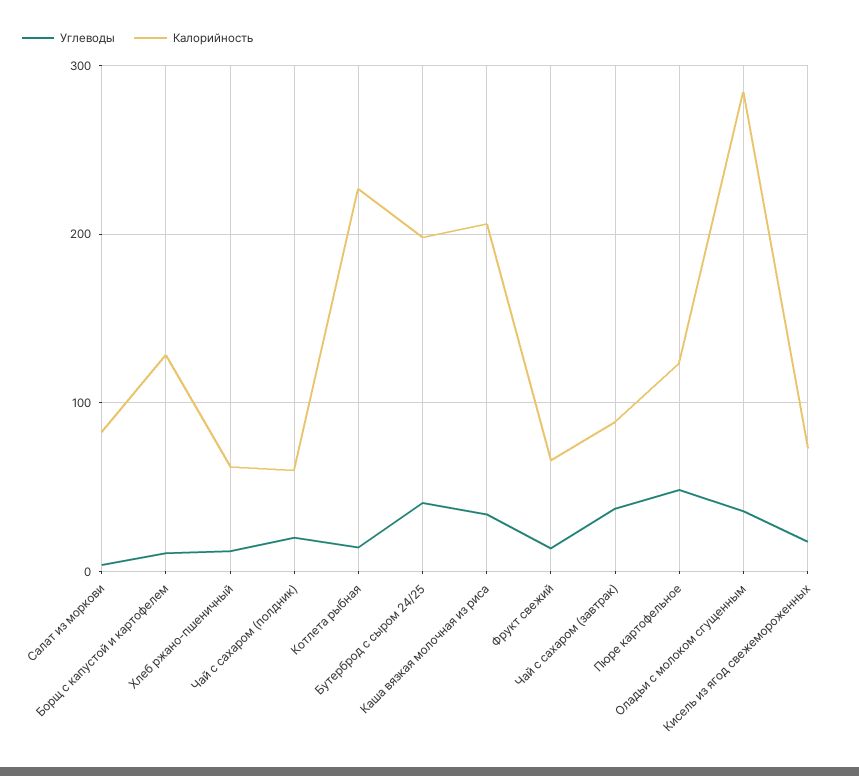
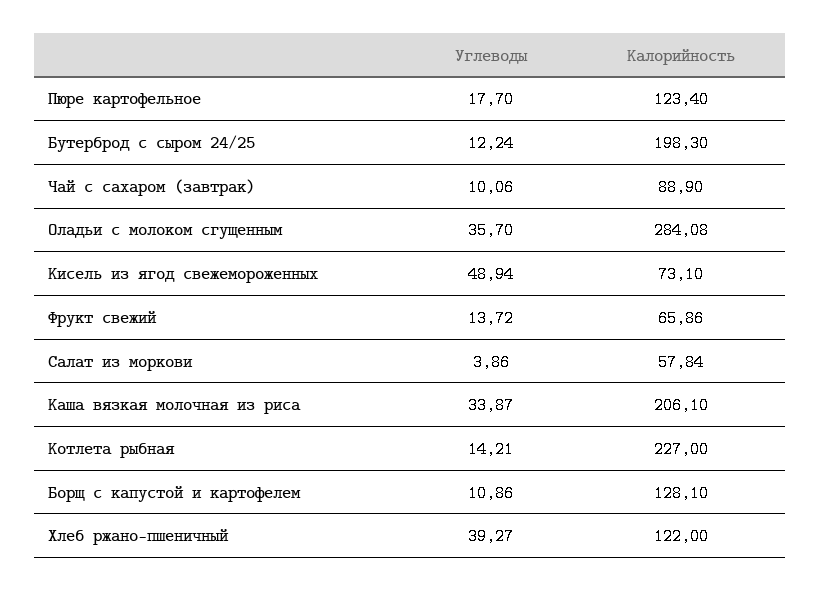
  {
    "Углеводы": {
      "Салат из моркови": 3.86,
      "Борщ с капустой и картофелем": 10.86,
-     "Хлеб ржано-пшеничный": 10,
+     "Хлеб ржано-пшеничный": 39.27,
-     "Чай с сахаром (полдник)": 20,
      "Котлета рыбная": 14.21,
-     "Бутерброд с сыром 24/25": 40,
+     "Бутерброд с сыром 24/25": 12.24,
      "Каша вязкая молочная из риса": 33.87,
      "Фрукт свежий": 13.72,
-     "Чай с сахаром (завтрак)": 40,
+     "Чай с сахаром (завтрак)": 10.06,
-     "Пюре картофельное": 50,
+     "Пюре картофельное": 17.7,
      "Оладьи с молоком сгущенным": 35.7,
-     "Кисель из ягод свежемороженных": 20
+     "Кисель из ягод свежемороженных": 48.94
    },
    "Калорийность": {
-     "Салат из моркови": 80,
+     "Салат из моркови": 57.84,
      "Борщ с капустой и картофелем": 128.1,
-     "Хлеб ржано-пшеничный": 60,
+     "Хлеб ржано-пшеничный": 122,
-     "Чай с сахаром (полдник)": 60,
      "Котлета рыбная": 227,
      "Бутерброд с сыром 24/25": 198.3,
      "Каша вязкая молочная из риса": 206.1,
      "Фрукт свежий": 65.86,
      "Чай с сахаром (завтрак)": 88.9,
      "Пюре картофельное": 123.4,
      "Оладьи с молоком сгущенным": 284.08,
      "Кисель из ягод свежемороженных": 73.1
    }
  }

